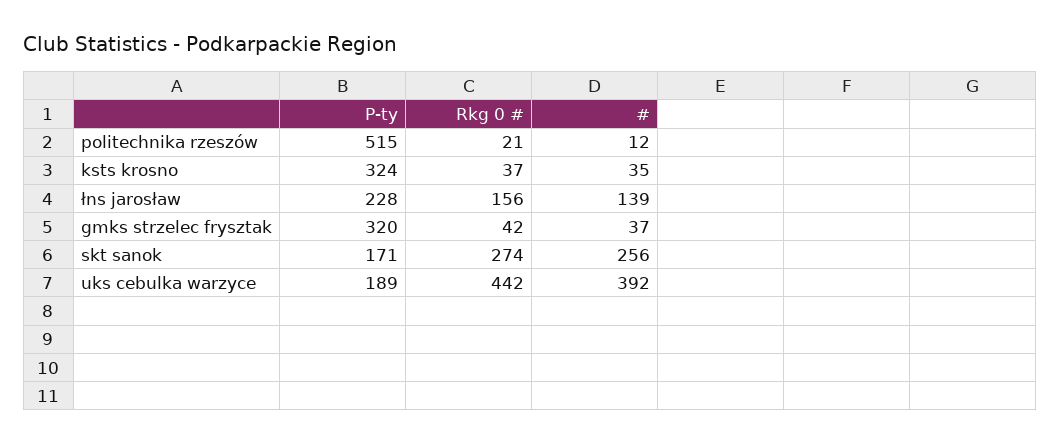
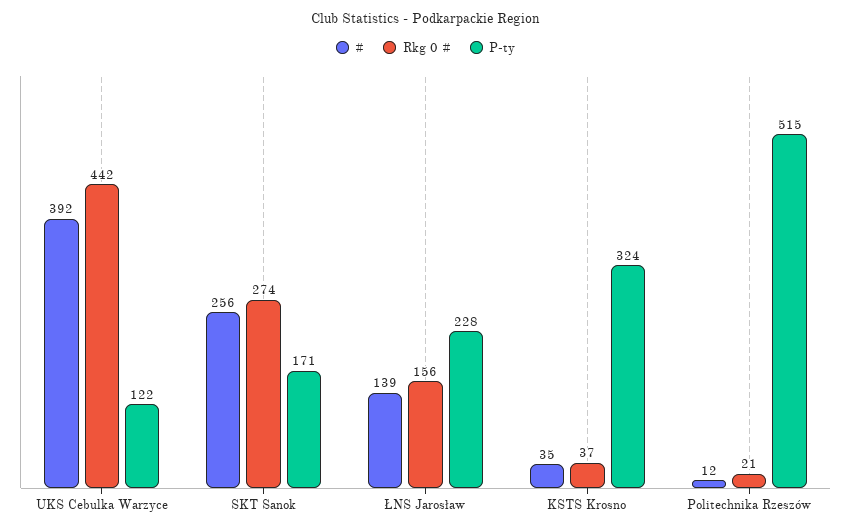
  {
    "P-ty": {
      "politechnika rzeszów": 515,
      "ksts krosno": 324,
      "łns jarosław": 228,
-     "gmks strzelec frysztak": 320,
      "skt sanok": 171,
-     "uks cebulka warzyce": 189
+     "uks cebulka warzyce": 122
    },
    "Rkg 0 #": {
      "politechnika rzeszów": 21,
      "ksts krosno": 37,
      "łns jarosław": 156,
-     "gmks strzelec frysztak": 42,
      "skt sanok": 274,
      "uks cebulka warzyce": 442
    },
    "#": {
      "politechnika rzeszów": 12,
      "ksts krosno": 35,
      "łns jarosław": 139,
-     "gmks strzelec frysztak": 37,
      "skt sanok": 256,
      "uks cebulka warzyce": 392
    }
  }

